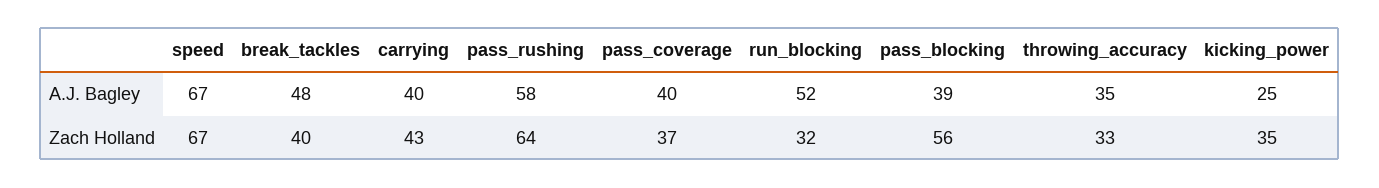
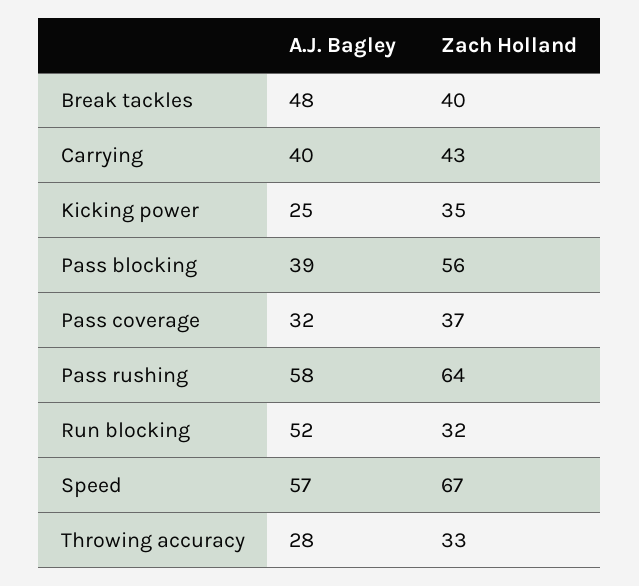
  {
    "speed": {
-     "A.J. Bagley": 67,
+     "A.J. Bagley": 57,
      "Zach Holland": 67
    },
    "break_tackles": {
      "A.J. Bagley": 48,
      "Zach Holland": 40
    },
    "carrying": {
      "A.J. Bagley": 40,
      "Zach Holland": 43
    },
    "pass_rushing": {
      "A.J. Bagley": 58,
      "Zach Holland": 64
    },
    "pass_coverage": {
-     "A.J. Bagley": 40,
+     "A.J. Bagley": 32,
      "Zach Holland": 37
    },
    "run_blocking": {
      "A.J. Bagley": 52,
      "Zach Holland": 32
    },
    "pass_blocking": {
      "A.J. Bagley": 39,
      "Zach Holland": 56
    },
    "throwing_accuracy": {
-     "A.J. Bagley": 35,
+     "A.J. Bagley": 28,
      "Zach Holland": 33
    },
    "kicking_power": {
      "A.J. Bagley": 25,
      "Zach Holland": 35
    }
  }

